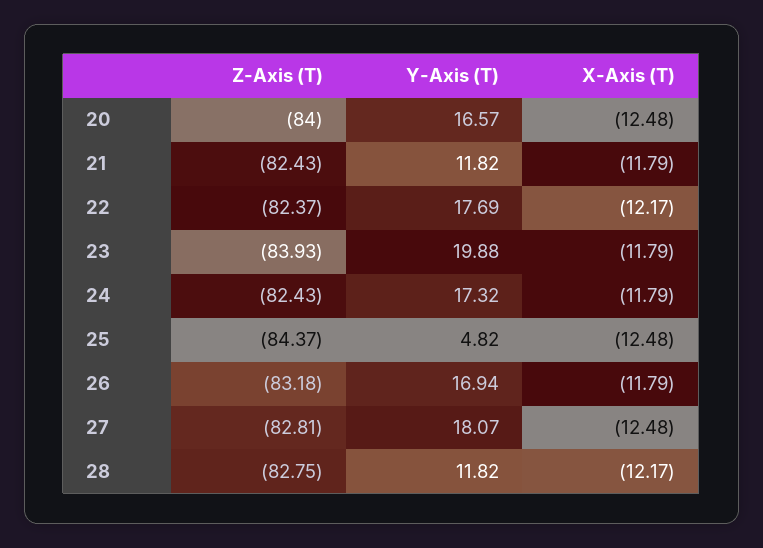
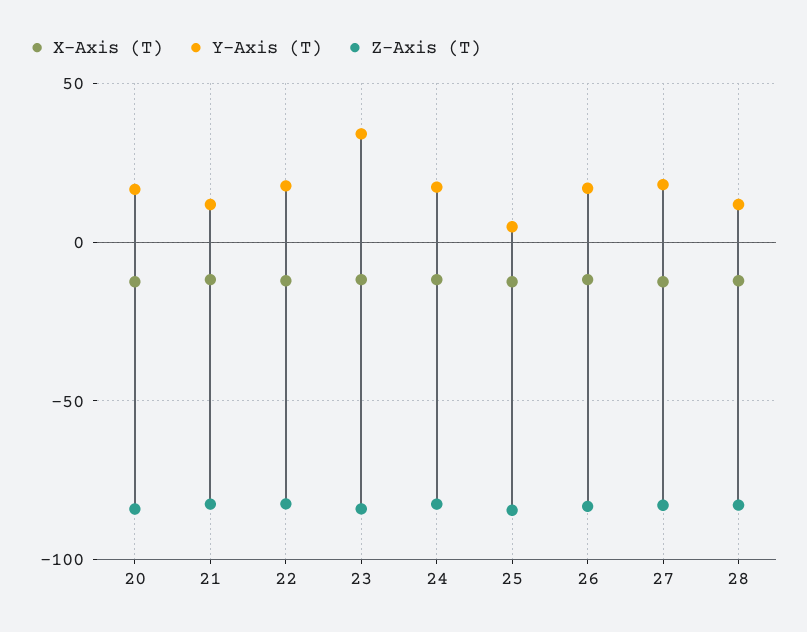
  {
    "Z-Axis (T)": {
      "20": -84,
      "21": -82.43,
      "22": -82.37,
      "23": -83.93,
      "24": -82.43,
      "25": -84.37,
      "26": -83.18,
      "27": -82.81,
      "28": -82.75
    },
    "Y-Axis (T)": {
      "20": 16.57,
      "21": 11.82,
      "22": 17.69,
-     "23": 19.88,
+     "23": 35,
      "24": 17.32,
      "25": 4.82,
      "26": 16.94,
      "27": 18.07,
      "28": 11.82
    },
    "X-Axis (T)": {
      "20": -12.48,
      "21": -11.79,
      "22": -12.17,
      "23": -11.79,
      "24": -11.79,
      "25": -12.48,
      "26": -11.79,
      "27": -12.48,
      "28": -12.17
    }
  }

